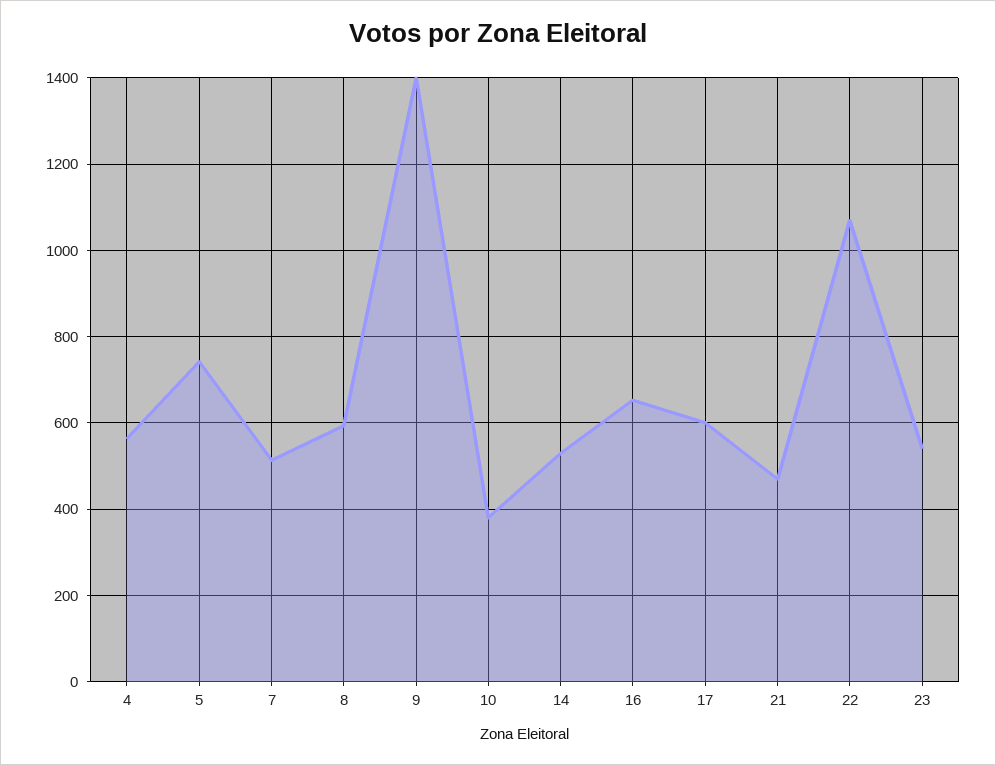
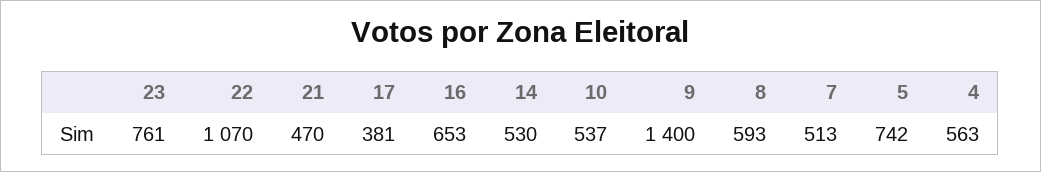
  {
    "4": 563,
    "5": 742,
    "7": 513,
    "8": 593,
    "9": 1400,
-   "10": 380,
+   "10": 537,
    "14": 530,
    "16": 653,
-   "17": 600,
+   "17": 381,
    "21": 470,
    "22": 1070,
-   "23": 540
+   "23": 761
  }

